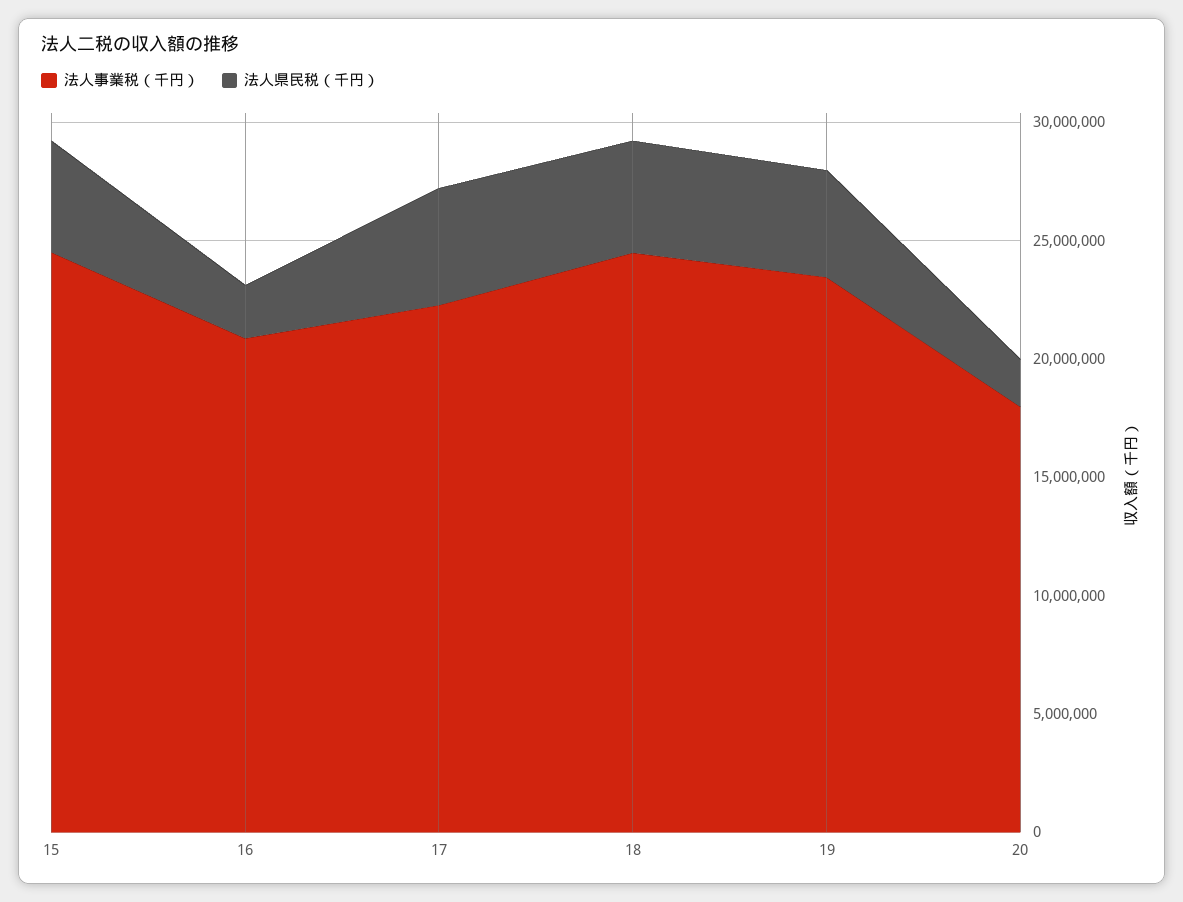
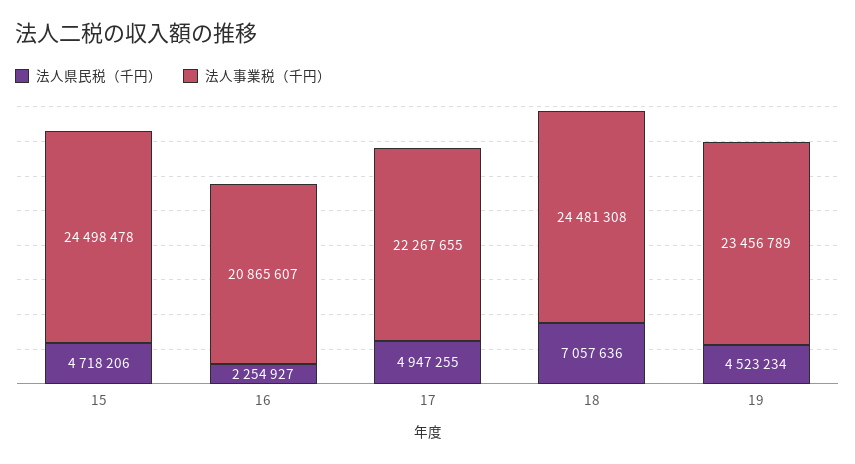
  {
    "法人事業税（千円）": {
      "15": 24498478,
      "16": 20865607,
      "17": 22267655,
      "18": 24481308,
-     "19": 23456789,
+     "19": 23456789
-     "20": 18000000
    },
    "法人県民税（千円）": {
      "15": 4718206,
      "16": 2254927,
      "17": 4947255,
-     "18": 5000000,
+     "18": 7057636,
-     "19": 4523234,
+     "19": 4523234
-     "20": 2000000
    }
  }

